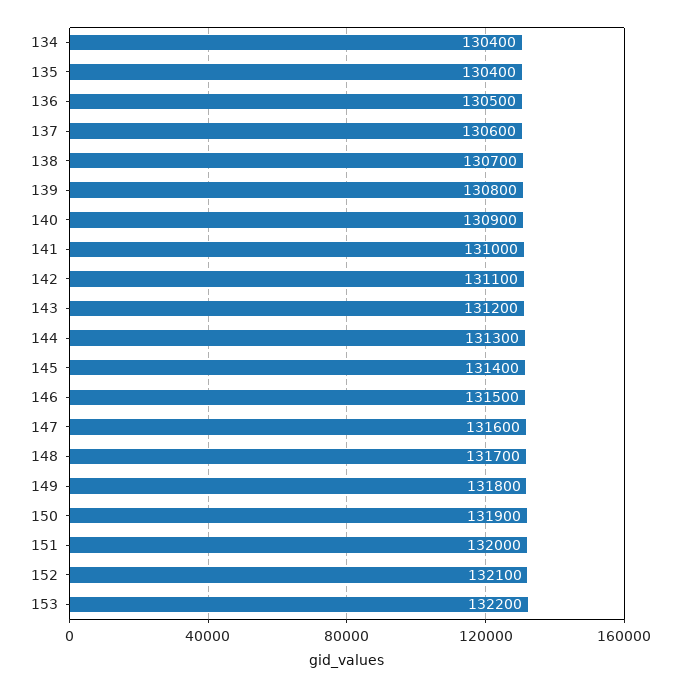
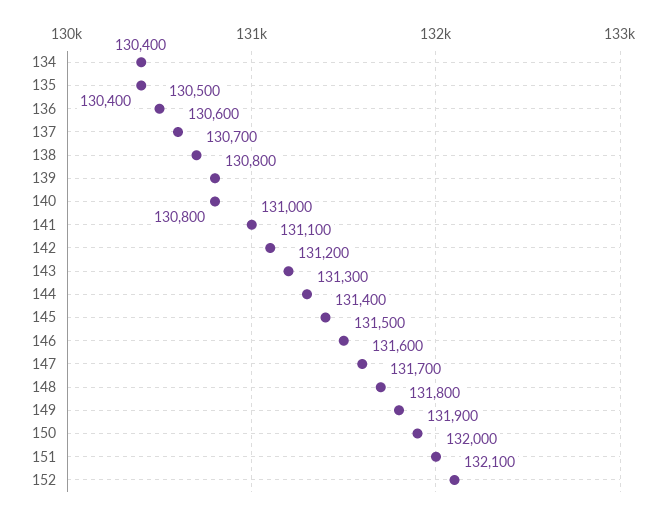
  {
    "134": 130400,
    "135": 130400,
    "136": 130500,
    "137": 130600,
    "138": 130700,
    "139": 130800,
-   "140": 130900,
+   "140": 130800,
    "141": 131000,
    "142": 131100,
    "143": 131200,
    "144": 131300,
    "145": 131400,
    "146": 131500,
    "147": 131600,
    "148": 131700,
    "149": 131800,
    "150": 131900,
    "151": 132000,
-   "152": 132100,
+   "152": 132100
-   "153": 132200
  }

